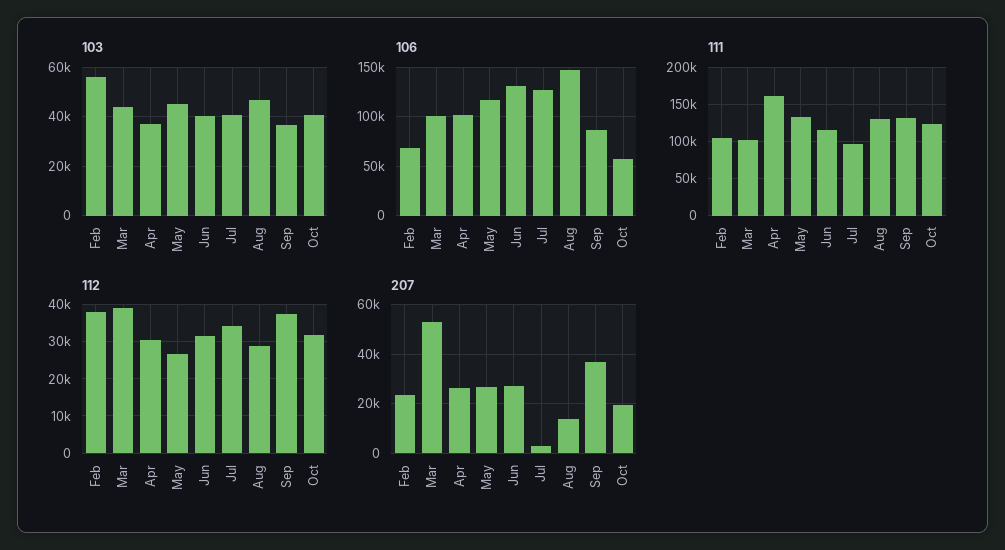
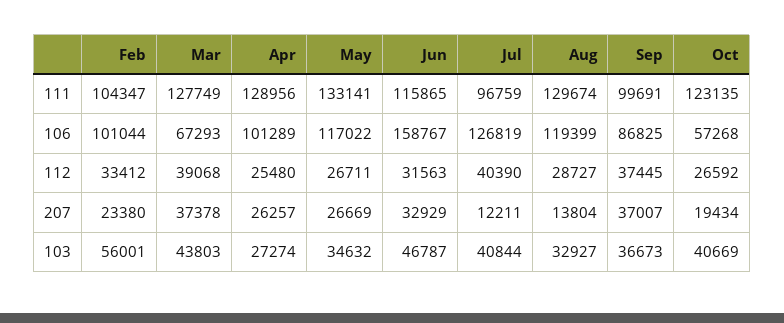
  {
    "103": {
      "Feb": 56001,
      "Mar": 43803,
-     "Apr": 37500,
+     "Apr": 27274,
-     "May": 45000,
+     "May": 34632,
-     "Jun": 40000,
+     "Jun": 46787,
      "Jul": 40844,
-     "Aug": 47500,
+     "Aug": 32927,
      "Sep": 36673,
      "Oct": 40669
    },
    "106": {
-     "Feb": 70000,
+     "Feb": 101044,
-     "Mar": 100000,
+     "Mar": 67293,
      "Apr": 101289,
      "May": 117022,
-     "Jun": 130000,
+     "Jun": 158767,
      "Jul": 126819,
-     "Aug": 150000,
+     "Aug": 119399,
      "Sep": 86825,
      "Oct": 57268
    },
    "111": {
      "Feb": 104347,
-     "Mar": 100000,
+     "Mar": 127749,
-     "Apr": 160000,
+     "Apr": 128956,
      "May": 133141,
      "Jun": 115865,
      "Jul": 96759,
      "Aug": 129674,
-     "Sep": 130000,
+     "Sep": 99691,
      "Oct": 123135
    },
    "112": {
-     "Feb": 38000,
+     "Feb": 33412,
      "Mar": 39068,
-     "Apr": 30000,
+     "Apr": 25480,
      "May": 26711,
      "Jun": 31563,
-     "Jul": 34000,
+     "Jul": 40390,
      "Aug": 28727,
      "Sep": 37445,
-     "Oct": 32000
+     "Oct": 26592
    },
    "207": {
      "Feb": 23380,
-     "Mar": 52500,
+     "Mar": 37378,
      "Apr": 26257,
      "May": 26669,
-     "Jun": 27500,
+     "Jun": 32929,
-     "Jul": 2500,
+     "Jul": 12211,
      "Aug": 13804,
      "Sep": 37007,
      "Oct": 19434
    }
  }

